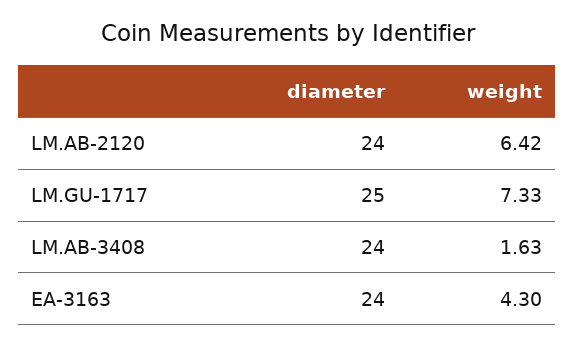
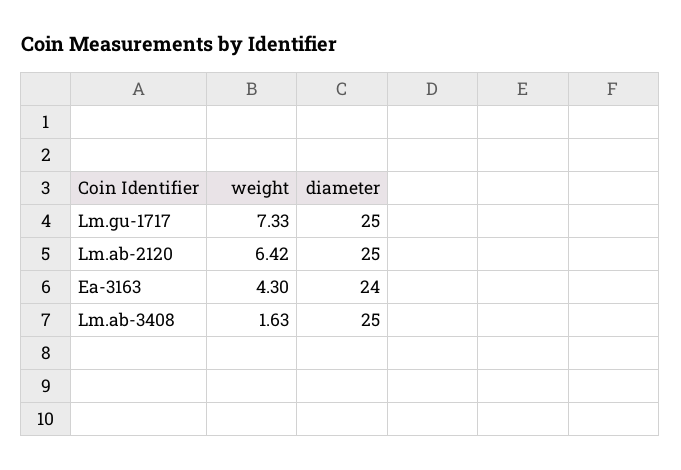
  {
    "diameter": {
-     "LM.AB-2120": 24,
+     "LM.AB-2120": 25,
      "LM.GU-1717": 25,
-     "LM.AB-3408": 24,
+     "LM.AB-3408": 25,
      "EA-3163": 24
    },
    "weight": {
      "LM.AB-2120": 6.42,
      "LM.GU-1717": 7.33,
      "LM.AB-3408": 1.63,
      "EA-3163": 4.3
    }
  }

